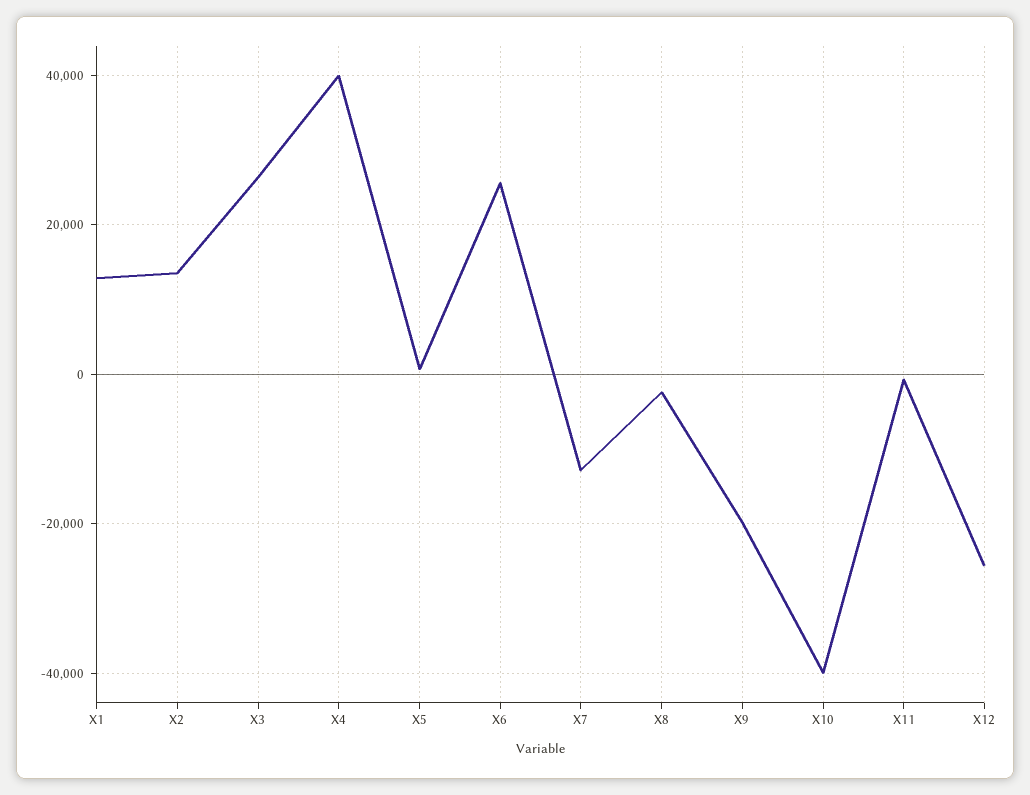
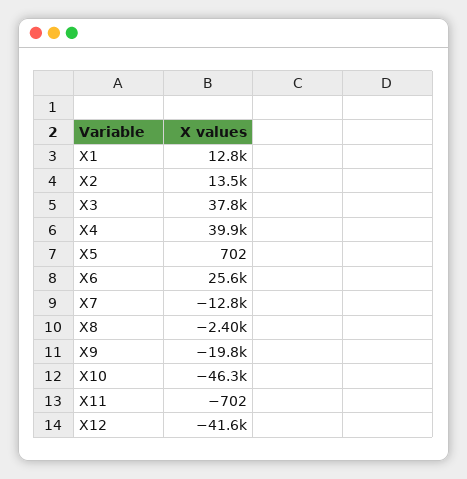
  {
    "X1": 12800,
    "X2": 13500,
-   "X3": 26000,
+   "X3": 37800,
    "X4": 39900,
    "X5": 702,
    "X6": 25600,
    "X7": -12800,
    "X8": -2400,
    "X9": -19800,
-   "X10": -40000,
+   "X10": -46300,
    "X11": -702,
-   "X12": -26000
+   "X12": -41600
  }

